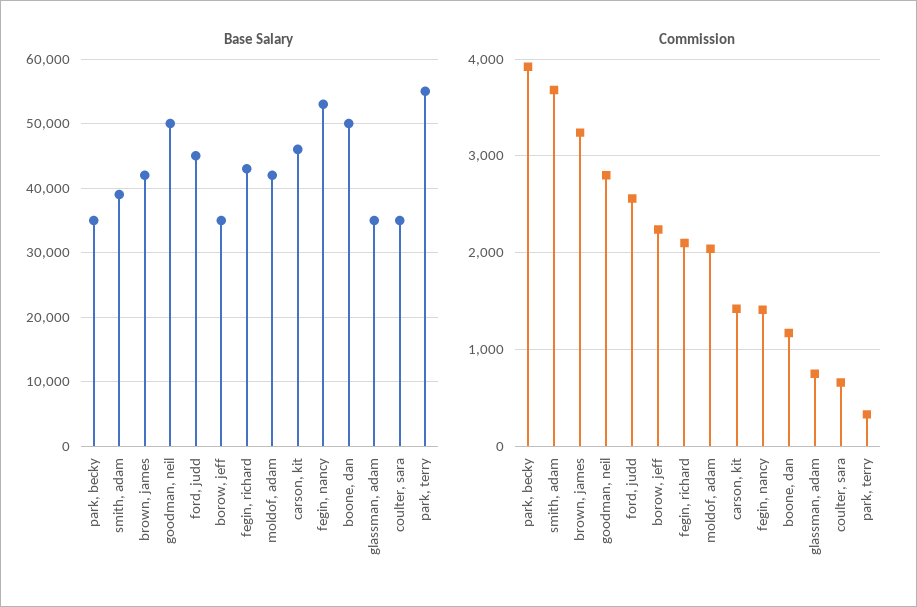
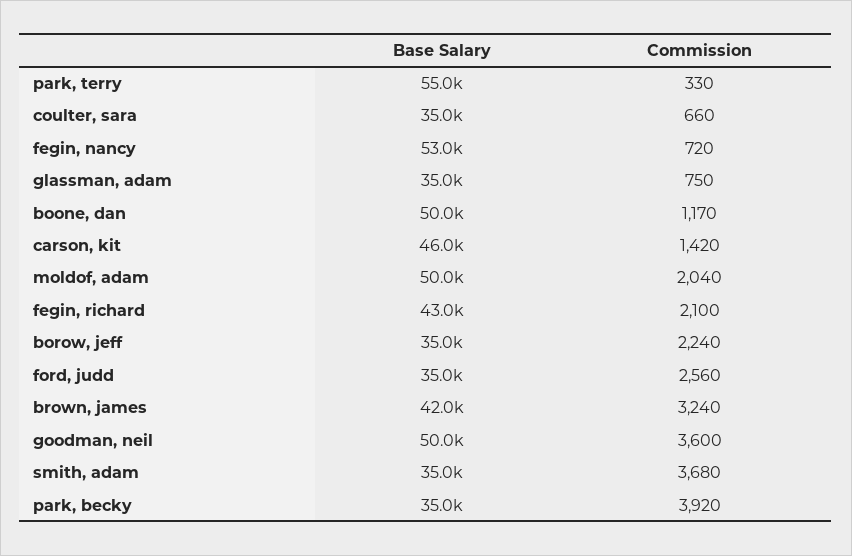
  {
    "Base Salary": {
      "park, becky": 35000,
-     "smith, adam": 39000,
+     "smith, adam": 35000,
      "brown, james": 42000,
      "goodman, neil": 50000,
-     "ford, judd": 45000,
+     "ford, judd": 35000,
      "borow, jeff": 35000,
      "fegin, richard": 43000,
-     "moldof, adam": 42000,
+     "moldof, adam": 50000,
      "carson, kit": 46000,
      "fegin, nancy": 53000,
      "boone, dan": 50000,
      "glassman, adam": 35000,
      "coulter, sara": 35000,
      "park, terry": 55000
    },
    "Commission": {
      "park, becky": 3920,
      "smith, adam": 3680,
      "brown, james": 3240,
-     "goodman, neil": 2800,
+     "goodman, neil": 3600,
      "ford, judd": 2560,
      "borow, jeff": 2240,
      "fegin, richard": 2100,
      "moldof, adam": 2040,
      "carson, kit": 1420,
-     "fegin, nancy": 1400,
+     "fegin, nancy": 720,
      "boone, dan": 1170,
      "glassman, adam": 750,
      "coulter, sara": 660,
      "park, terry": 330
    }
  }

